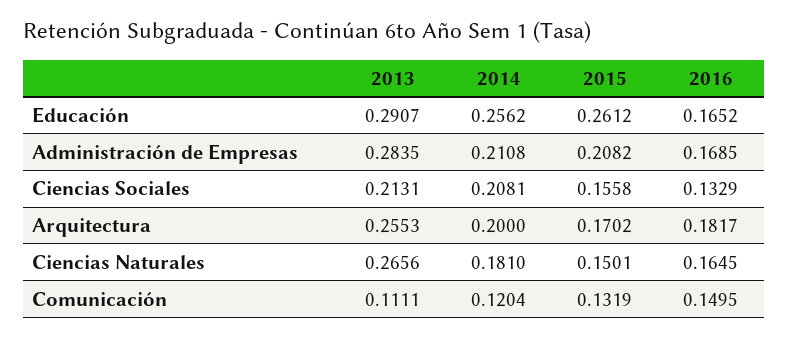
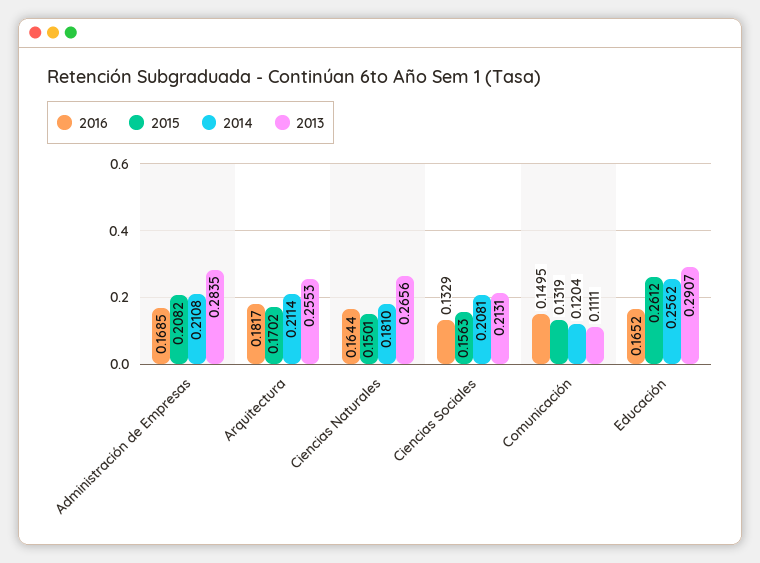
  {
    "2013": {
      "Educación": 0.2907,
      "Administración de Empresas": 0.2835,
      "Ciencias Sociales": 0.2131,
      "Arquitectura": 0.2553,
      "Ciencias Naturales": 0.2656,
      "Comunicación": 0.1111
    },
    "2014": {
      "Educación": 0.2562,
      "Administración de Empresas": 0.2108,
      "Ciencias Sociales": 0.2081,
-     "Arquitectura": 0.2,
+     "Arquitectura": 0.2114,
      "Ciencias Naturales": 0.181,
      "Comunicación": 0.1204
    },
    "2015": {
      "Educación": 0.2612,
      "Administración de Empresas": 0.2082,
-     "Ciencias Sociales": 0.1558,
+     "Ciencias Sociales": 0.1563,
      "Arquitectura": 0.1702,
      "Ciencias Naturales": 0.1501,
      "Comunicación": 0.1319
    },
    "2016": {
      "Educación": 0.1652,
      "Administración de Empresas": 0.1685,
      "Ciencias Sociales": 0.1329,
      "Arquitectura": 0.1817,
-     "Ciencias Naturales": 0.1645,
+     "Ciencias Naturales": 0.1644,
      "Comunicación": 0.1495
    }
  }

